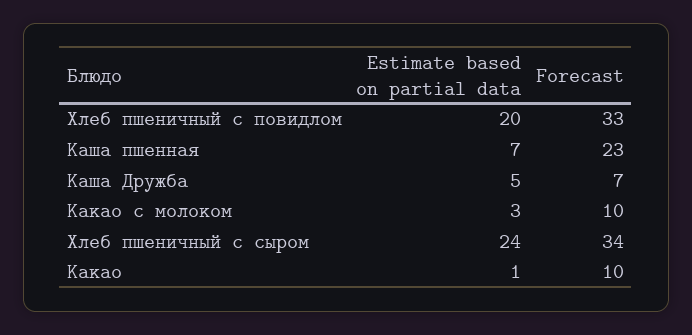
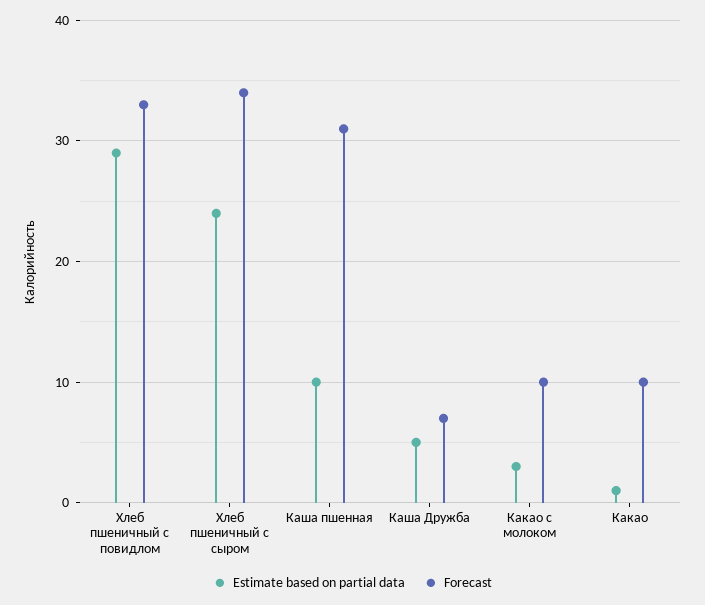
  {
    "Estimate based on partial data": {
-     "Хлеб пшеничный с повидлом": 20,
+     "Хлеб пшеничный с повидлом": 29,
-     "Каша пшенная": 7,
+     "Каша пшенная": 10,
      "Каша Дружба": 5,
      "Какао с молоком": 3,
      "Хлеб пшеничный с сыром": 24,
      "Какао": 1
    },
    "Forecast": {
      "Хлеб пшеничный с повидлом": 33,
-     "Каша пшенная": 23,
+     "Каша пшенная": 31,
      "Каша Дружба": 7,
      "Какао с молоком": 10,
      "Хлеб пшеничный с сыром": 34,
      "Какао": 10
    }
  }

